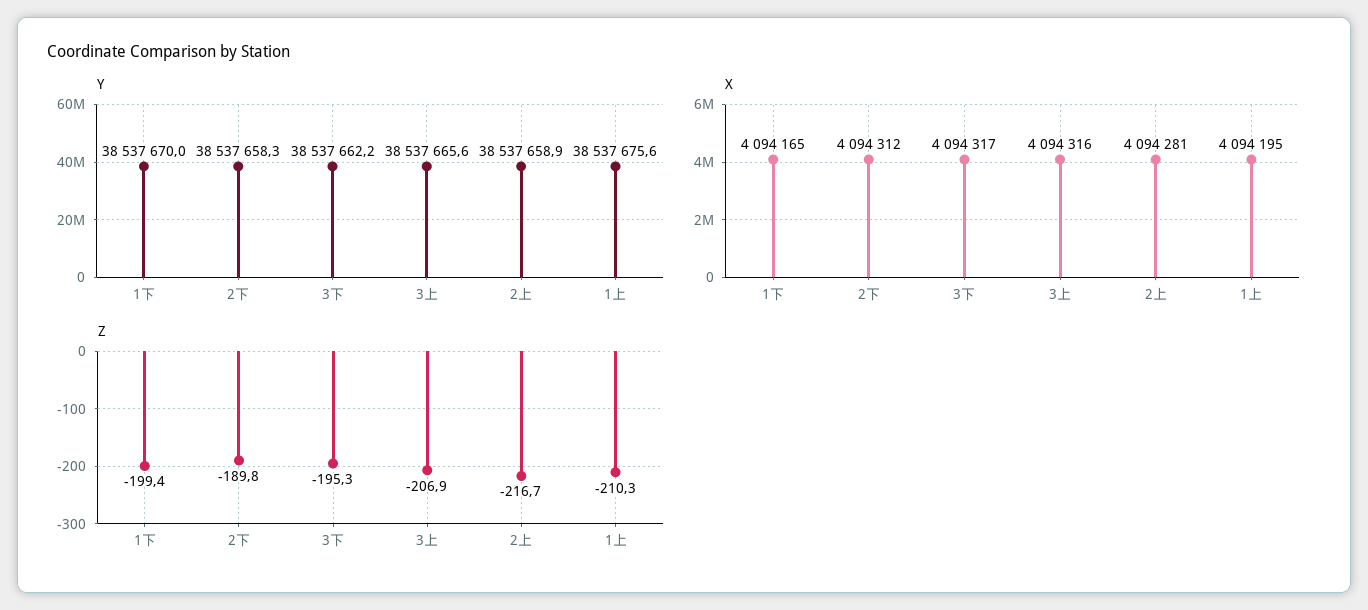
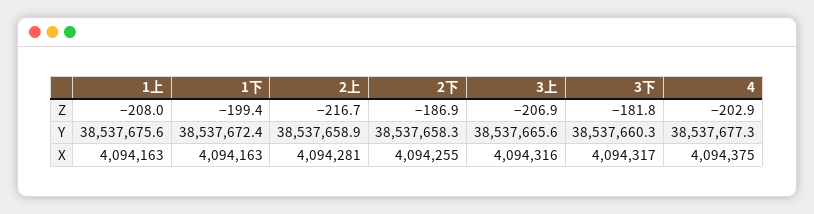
  {
    "Y": {
-     "1下": 38537670,
+     "1下": 38537672.4,
      "2下": 38537658.3,
-     "3下": 38537662.2,
+     "3下": 38537660.3,
      "3上": 38537665.6,
      "2上": 38537658.9,
-     "1上": 38537675.6
+     "1上": 38537675.6,
+     "4": 38537677.3
    },
    "X": {
-     "1下": 4094165,
+     "1下": 4094163,
-     "2下": 4094312,
+     "2下": 4094255,
      "3下": 4094317,
      "3上": 4094316,
      "2上": 4094281,
-     "1上": 4094195
+     "1上": 4094163,
+     "4": 4094375
    },
    "Z": {
      "1下": -199.4,
-     "2下": -189.8,
+     "2下": -186.9,
-     "3下": -195.3,
+     "3下": -181.8,
      "3上": -206.9,
      "2上": -216.7,
-     "1上": -210.3
+     "1上": -208,
+     "4": -202.9
    }
  }

